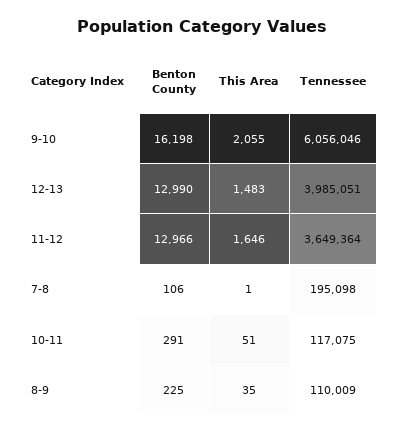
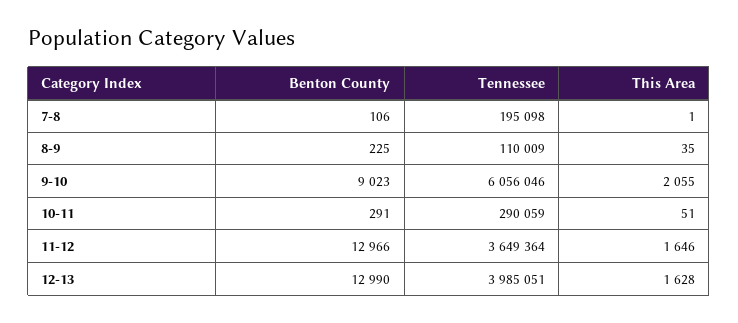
  {
    "Benton County": {
-     "9-10": 16198,
+     "9-10": 9023,
      "12-13": 12990,
      "11-12": 12966,
      "7-8": 106,
      "10-11": 291,
      "8-9": 225
    },
    "This Area": {
      "9-10": 2055,
-     "12-13": 1483,
+     "12-13": 1628,
      "11-12": 1646,
      "7-8": 1,
      "10-11": 51,
      "8-9": 35
    },
    "Tennessee": {
      "9-10": 6056046,
      "12-13": 3985051,
      "11-12": 3649364,
      "7-8": 195098,
-     "10-11": 117075,
+     "10-11": 290059,
      "8-9": 110009
    }
  }

